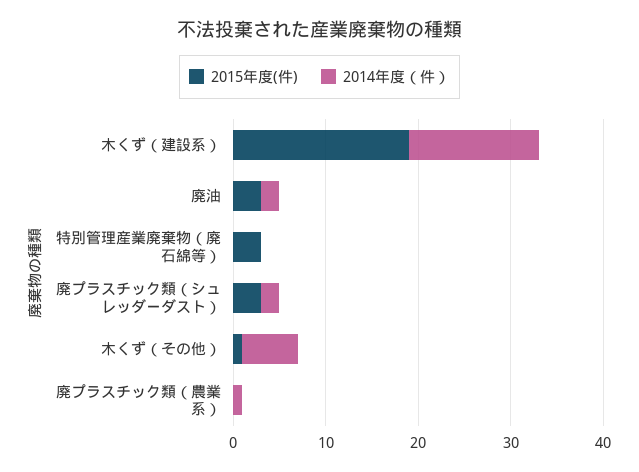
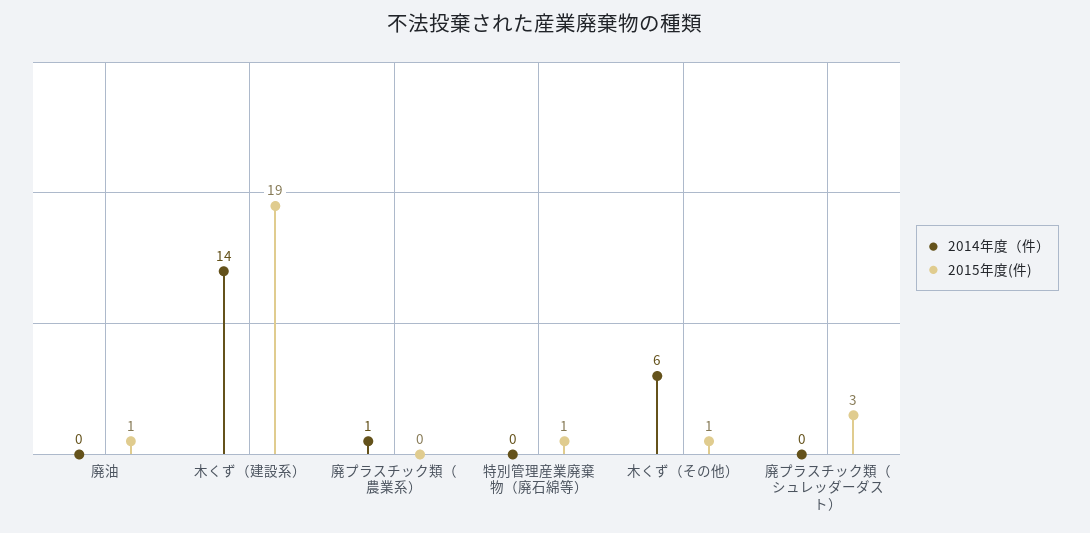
  {
    "2015年度(件)": {
      "木くず（建設系）": 19,
-     "廃油": 3,
+     "廃油": 1,
-     "特別管理産業廃棄物（廃石綿等）": 3,
+     "特別管理産業廃棄物（廃石綿等）": 1,
      "廃プラスチック類（シュレッダーダスト）": 3,
      "木くず（その他）": 1,
      "廃プラスチック類（農業系）": 0
    },
    "2014年度（件）": {
      "木くず（建設系）": 14,
-     "廃油": 2,
+     "廃油": 0,
      "特別管理産業廃棄物（廃石綿等）": 0,
-     "廃プラスチック類（シュレッダーダスト）": 2,
+     "廃プラスチック類（シュレッダーダスト）": 0,
      "木くず（その他）": 6,
      "廃プラスチック類（農業系）": 1
    }
  }

